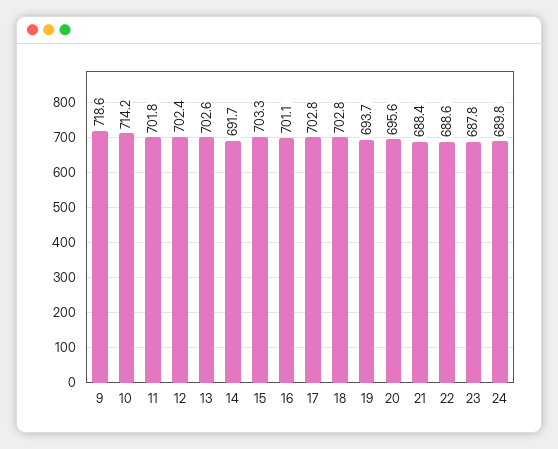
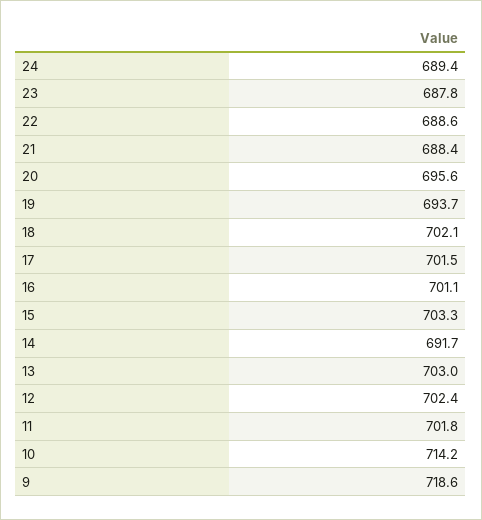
  {
    "9": 718.6,
    "10": 714.2,
    "11": 701.8,
    "12": 702.4,
-   "13": 702.6,
+   "13": 703,
    "14": 691.7,
    "15": 703.3,
    "16": 701.1,
-   "17": 702.8,
+   "17": 701.5,
-   "18": 702.8,
+   "18": 702.1,
    "19": 693.7,
    "20": 695.6,
    "21": 688.4,
    "22": 688.6,
    "23": 687.8,
-   "24": 689.8
+   "24": 689.4
  }

